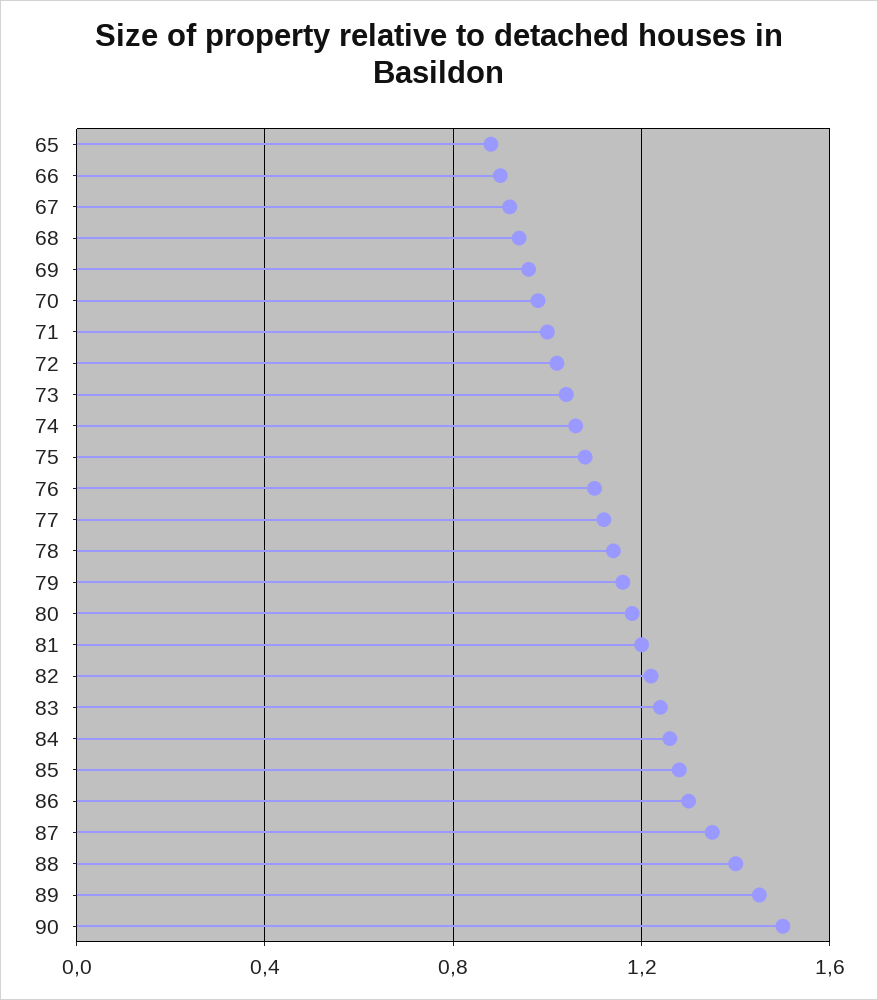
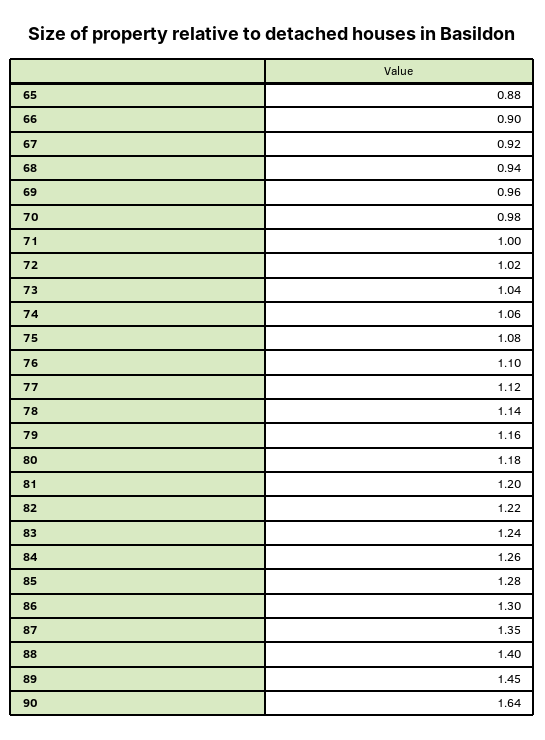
  {
    "65": 0.88,
    "66": 0.9,
    "67": 0.92,
    "68": 0.94,
    "69": 0.96,
    "70": 0.98,
    "71": 1,
    "72": 1.02,
    "73": 1.04,
    "74": 1.06,
    "75": 1.08,
    "76": 1.1,
    "77": 1.12,
    "78": 1.14,
    "79": 1.16,
    "80": 1.18,
    "81": 1.2,
    "82": 1.22,
    "83": 1.24,
    "84": 1.26,
    "85": 1.28,
    "86": 1.3,
    "87": 1.35,
    "88": 1.4,
    "89": 1.45,
-   "90": 1.5
+   "90": 1.64
  }

